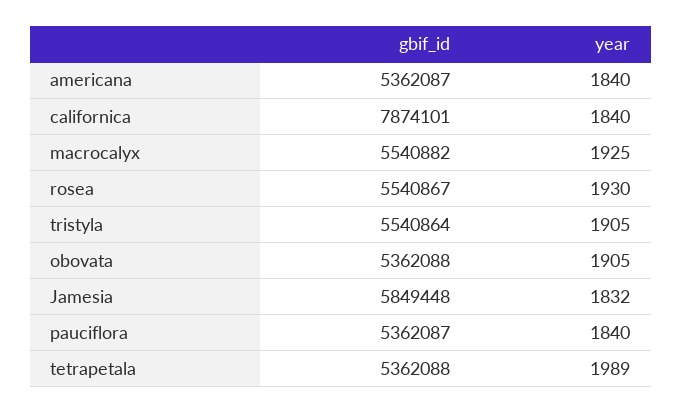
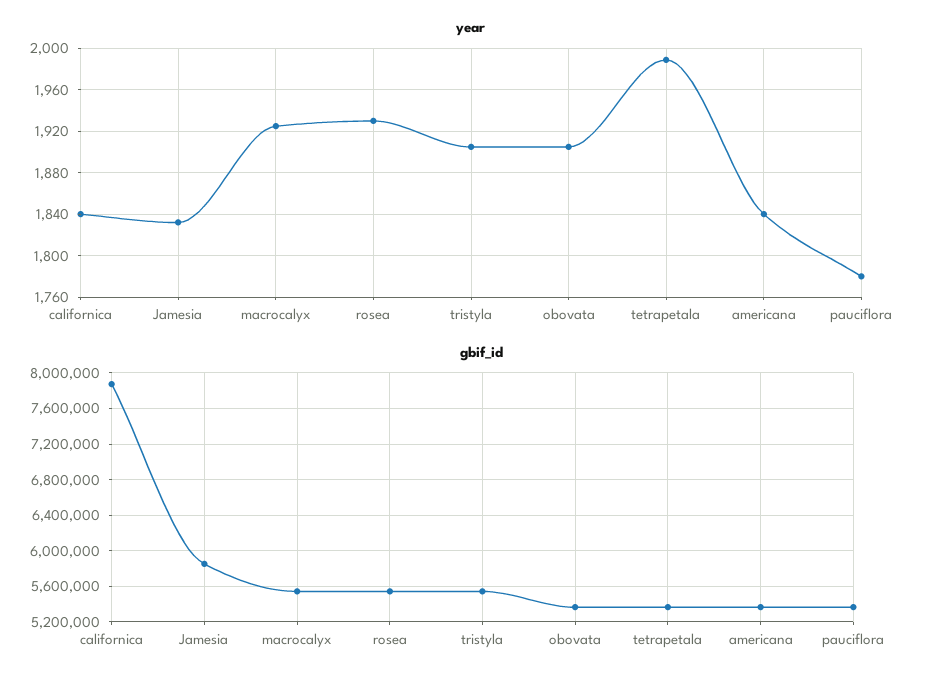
  {
    "gbif_id": {
      "americana": 5362087,
      "californica": 7874101,
      "macrocalyx": 5540882,
      "rosea": 5540867,
      "tristyla": 5540864,
      "obovata": 5362088,
      "Jamesia": 5849448,
      "pauciflora": 5362087,
      "tetrapetala": 5362088
    },
    "year": {
      "americana": 1840,
      "californica": 1840,
      "macrocalyx": 1925,
      "rosea": 1930,
      "tristyla": 1905,
      "obovata": 1905,
      "Jamesia": 1832,
-     "pauciflora": 1840,
+     "pauciflora": 1780,
      "tetrapetala": 1989
    }
  }

